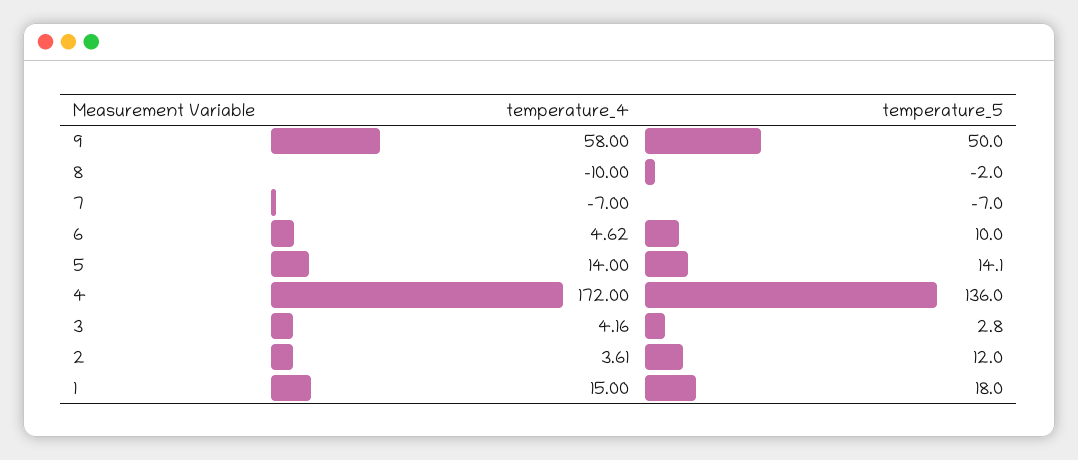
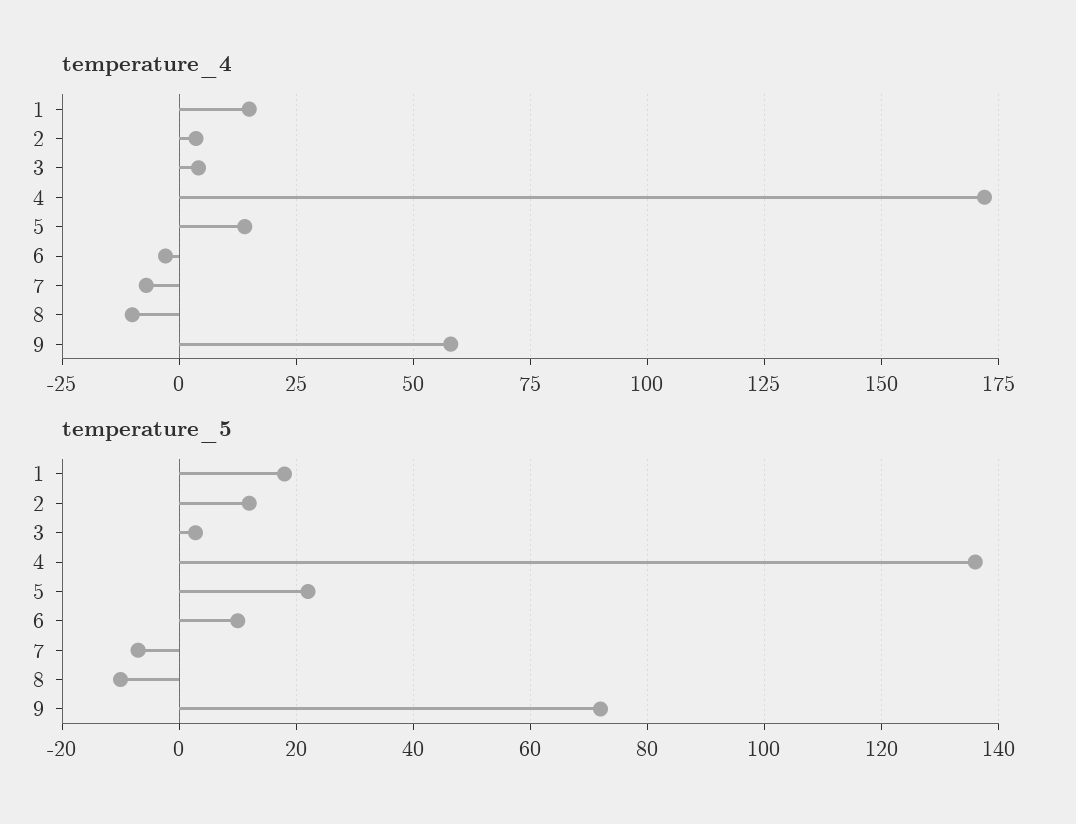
  {
    "temperature_4": {
      "9": 58,
      "8": -10,
      "7": -7,
-     "6": 4.62,
+     "6": -2.5,
      "5": 14,
      "4": 172,
      "3": 4.16,
      "2": 3.61,
      "1": 15
    },
    "temperature_5": {
-     "9": 50,
+     "9": 72,
-     "8": -2,
+     "8": -10,
      "7": -7,
      "6": 10,
-     "5": 14.1,
+     "5": 22,
      "4": 136,
      "3": 2.8,
      "2": 12,
      "1": 18
    }
  }

